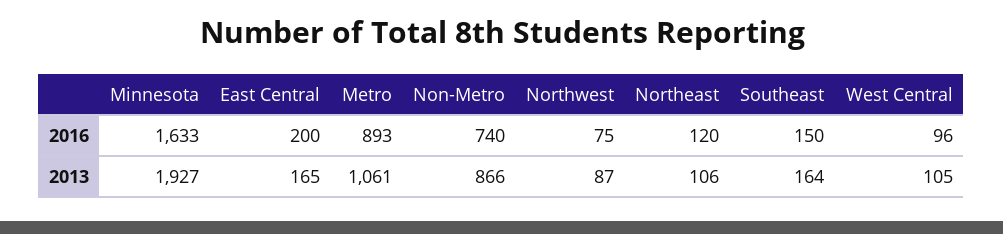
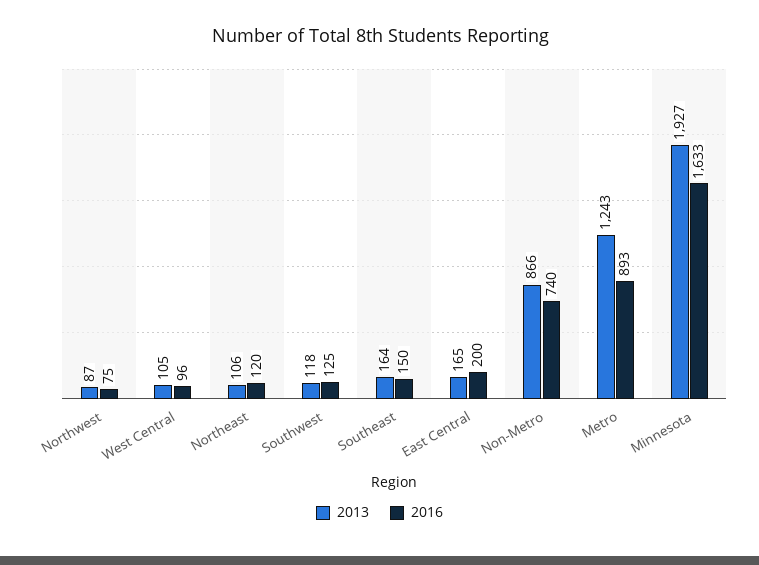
  {
    "2016": {
      "Minnesota": 1633,
      "East Central": 200,
      "Metro": 893,
      "Non-Metro": 740,
      "Northwest": 75,
      "Northeast": 120,
      "Southeast": 150,
-     "West Central": 96
+     "West Central": 96,
+     "Southwest": 125
    },
    "2013": {
      "Minnesota": 1927,
      "East Central": 165,
-     "Metro": 1061,
+     "Metro": 1243,
      "Non-Metro": 866,
      "Northwest": 87,
      "Northeast": 106,
      "Southeast": 164,
-     "West Central": 105
+     "West Central": 105,
+     "Southwest": 118
    }
  }

